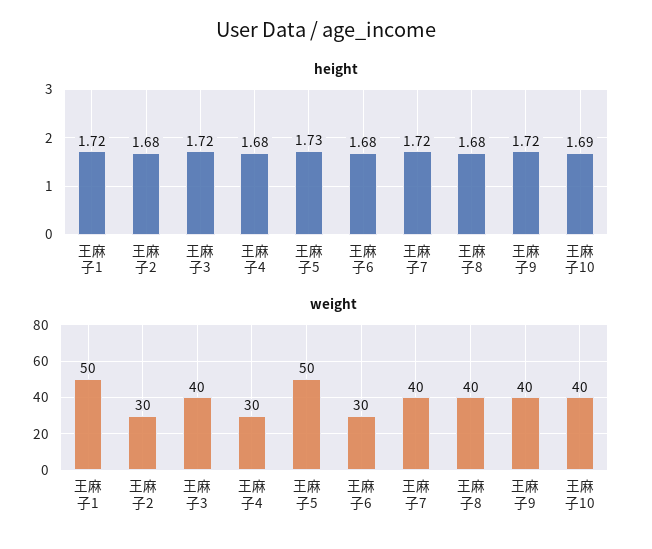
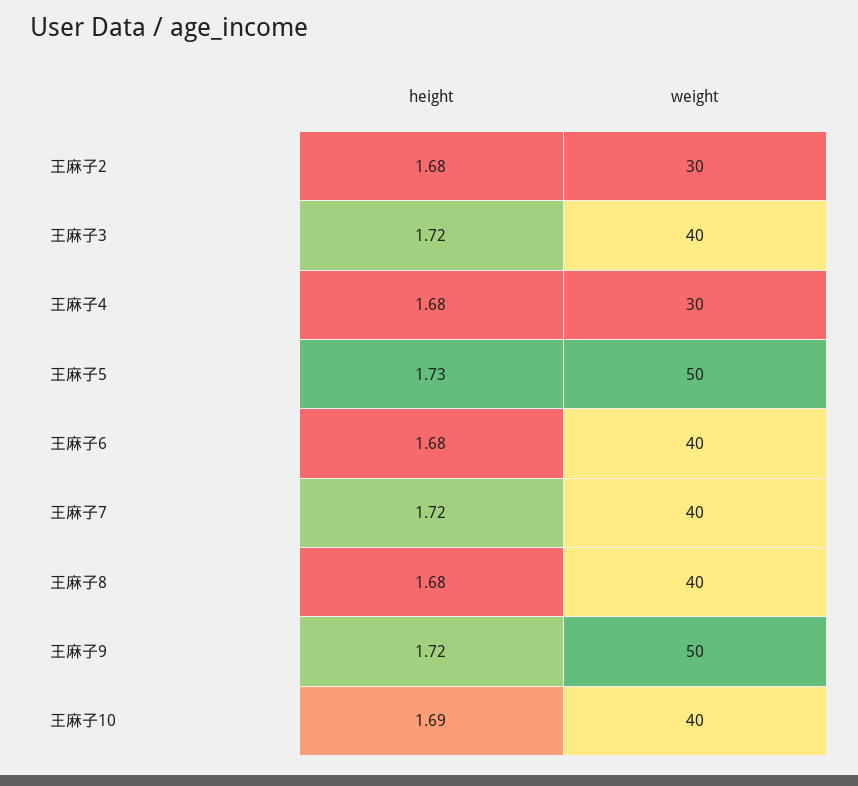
  {
    "height": {
-     "王麻子1": 1.72,
      "王麻子2": 1.68,
      "王麻子3": 1.72,
      "王麻子4": 1.68,
      "王麻子5": 1.73,
      "王麻子6": 1.68,
      "王麻子7": 1.72,
      "王麻子8": 1.68,
      "王麻子9": 1.72,
      "王麻子10": 1.69
    },
    "weight": {
-     "王麻子1": 50,
      "王麻子2": 30,
      "王麻子3": 40,
      "王麻子4": 30,
      "王麻子5": 50,
-     "王麻子6": 30,
+     "王麻子6": 40,
      "王麻子7": 40,
      "王麻子8": 40,
-     "王麻子9": 40,
+     "王麻子9": 50,
      "王麻子10": 40
    }
  }

